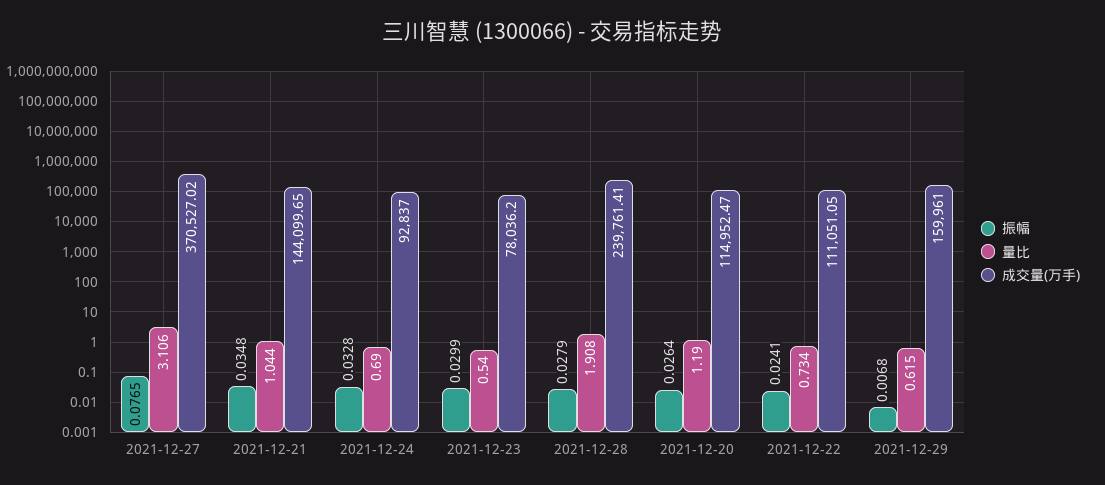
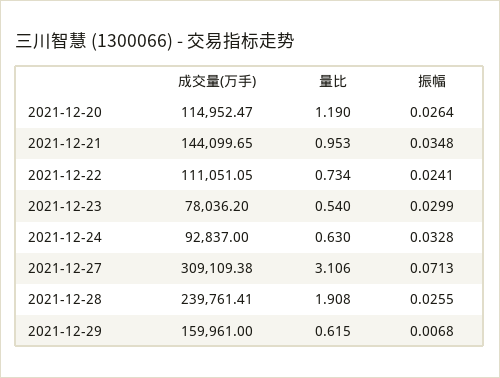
  {
    "振幅": {
-     "2021-12-27": 0.0765,
+     "2021-12-27": 0.0713,
      "2021-12-21": 0.0348,
      "2021-12-24": 0.0328,
      "2021-12-23": 0.0299,
-     "2021-12-28": 0.0279,
+     "2021-12-28": 0.0255,
      "2021-12-20": 0.0264,
      "2021-12-22": 0.0241,
      "2021-12-29": 0.0068
    },
    "量比": {
      "2021-12-27": 3.106,
-     "2021-12-21": 1.044,
+     "2021-12-21": 0.953,
-     "2021-12-24": 0.69,
+     "2021-12-24": 0.63,
      "2021-12-23": 0.54,
      "2021-12-28": 1.908,
      "2021-12-20": 1.19,
      "2021-12-22": 0.734,
      "2021-12-29": 0.615
    },
    "成交量(万手)": {
-     "2021-12-27": 370527.02,
+     "2021-12-27": 309109.38,
      "2021-12-21": 144099.65,
      "2021-12-24": 92837,
      "2021-12-23": 78036.2,
      "2021-12-28": 239761.41,
      "2021-12-20": 114952.47,
      "2021-12-22": 111051.05,
      "2021-12-29": 159961
    }
  }

